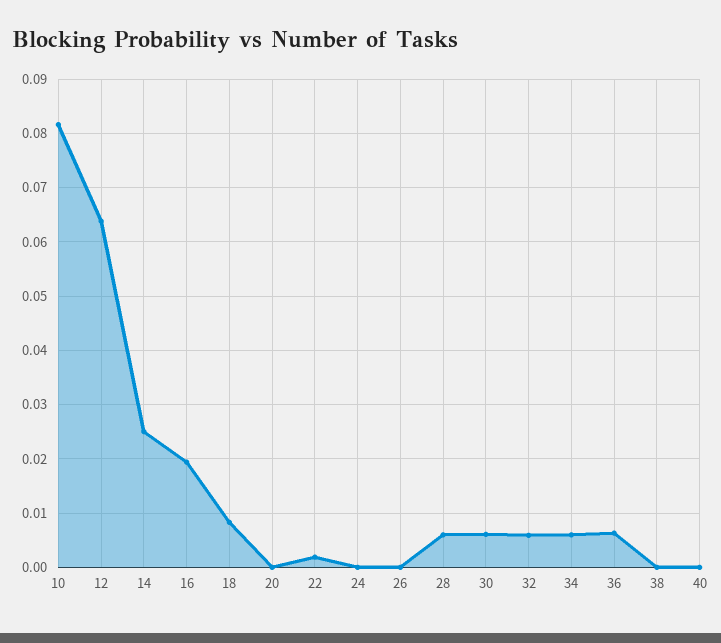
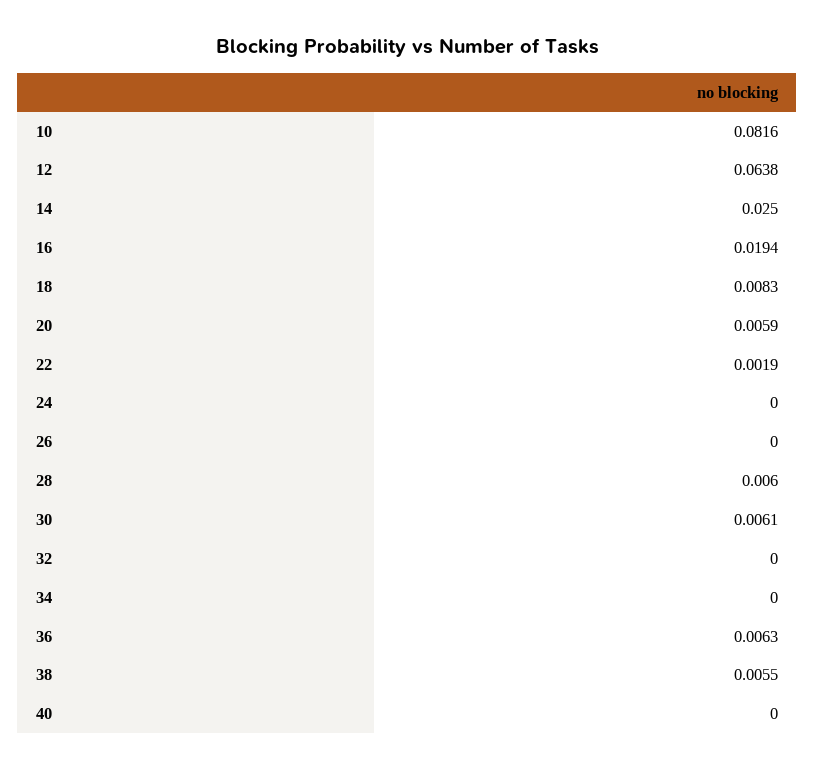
  {
    "10": 0.0816,
    "12": 0.0638,
    "14": 0.025,
    "16": 0.0194,
    "18": 0.0083,
-   "20": 0,
+   "20": 0.0059,
    "22": 0.0019,
    "24": 0,
    "26": 0,
    "28": 0.006,
    "30": 0.0061,
-   "32": 0.006,
+   "32": 0,
-   "34": 0.006,
+   "34": 0,
    "36": 0.0063,
-   "38": 0,
+   "38": 0.0055,
    "40": 0
  }

